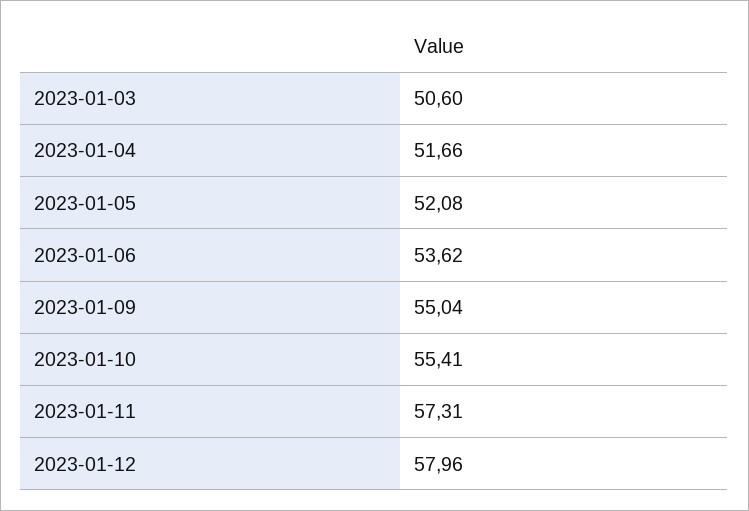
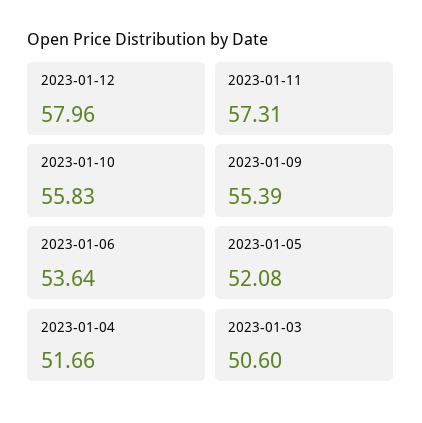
  {
    "2023-01-03": 50.6,
    "2023-01-04": 51.66,
    "2023-01-05": 52.08,
-   "2023-01-06": 53.62,
+   "2023-01-06": 53.64,
-   "2023-01-09": 55.04,
+   "2023-01-09": 55.39,
-   "2023-01-10": 55.41,
+   "2023-01-10": 55.83,
    "2023-01-11": 57.31,
    "2023-01-12": 57.96
  }

